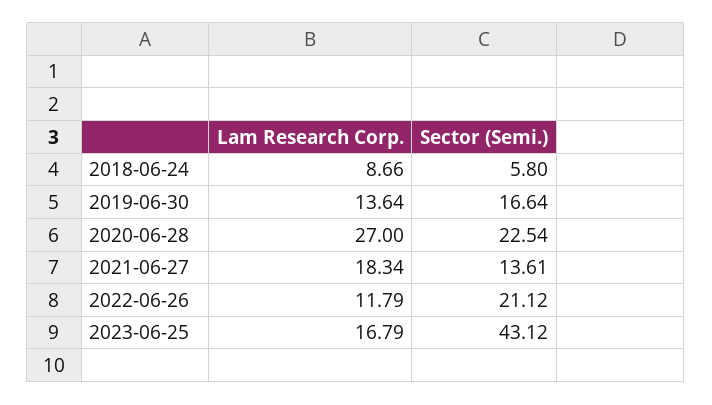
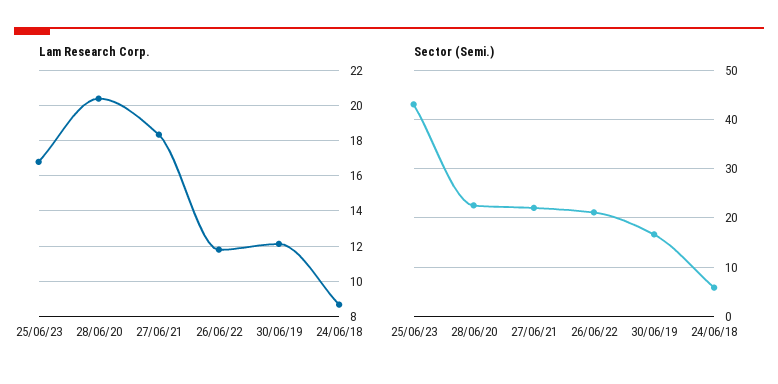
  {
    "Lam Research Corp.": {
      "2018-06-24": 8.66,
-     "2019-06-30": 13.64,
+     "2019-06-30": 12,
-     "2020-06-28": 27,
+     "2020-06-28": 20.5,
      "2021-06-27": 18.34,
      "2022-06-26": 11.79,
      "2023-06-25": 16.79
    },
    "Sector (Semi.)": {
      "2018-06-24": 5.8,
      "2019-06-30": 16.64,
      "2020-06-28": 22.54,
-     "2021-06-27": 13.61,
+     "2021-06-27": 22,
      "2022-06-26": 21.12,
      "2023-06-25": 43.12
    }
  }

